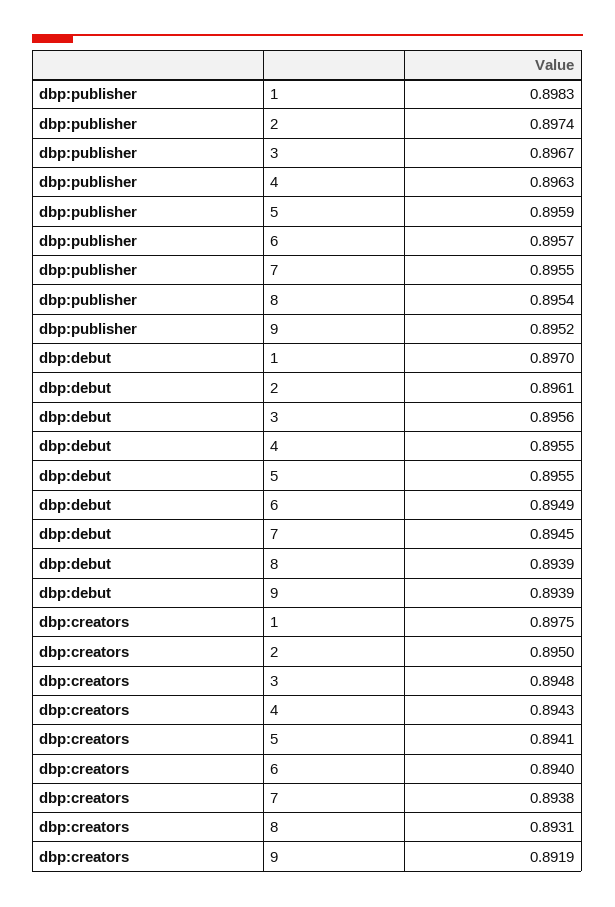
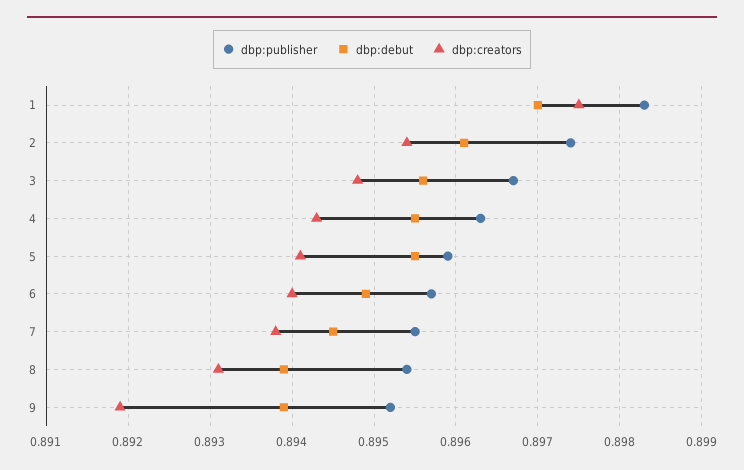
  {
    "dbp:publisher": {
      "1": 0.8983,
      "2": 0.8974,
      "3": 0.8967,
      "4": 0.8963,
      "5": 0.8959,
      "6": 0.8957,
      "7": 0.8955,
      "8": 0.8954,
      "9": 0.8952
    },
    "dbp:debut": {
      "1": 0.897,
      "2": 0.8961,
      "3": 0.8956,
      "4": 0.8955,
      "5": 0.8955,
      "6": 0.8949,
      "7": 0.8945,
      "8": 0.8939,
      "9": 0.8939
    },
    "dbp:creators": {
      "1": 0.8975,
-     "2": 0.895,
+     "2": 0.8954,
      "3": 0.8948,
      "4": 0.8943,
      "5": 0.8941,
      "6": 0.894,
      "7": 0.8938,
      "8": 0.8931,
      "9": 0.8919
    }
  }

